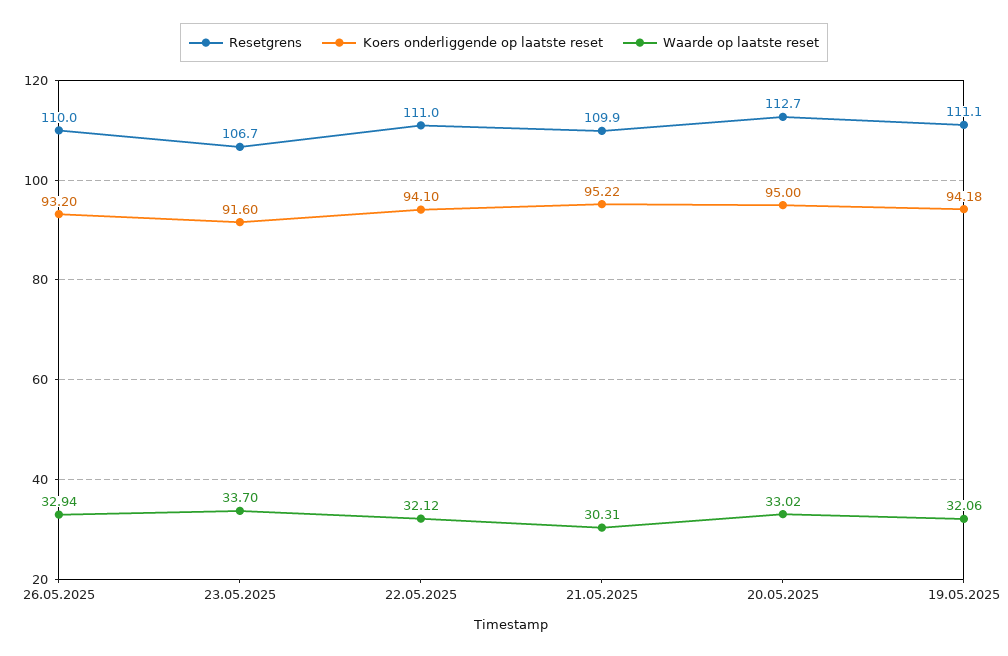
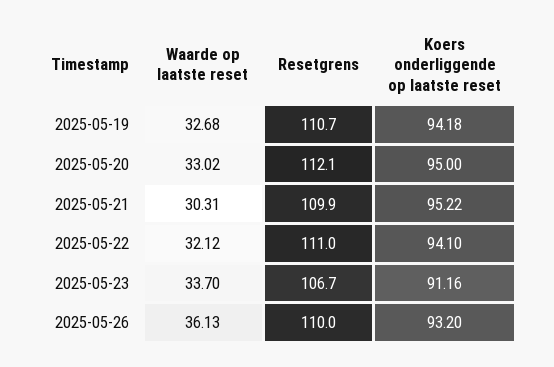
  {
    "Resetgrens": {
      "26.05.2025": 110,
      "23.05.2025": 106.7,
      "22.05.2025": 111,
      "21.05.2025": 109.9,
-     "20.05.2025": 112.7,
+     "20.05.2025": 112.1,
-     "19.05.2025": 111.1
+     "19.05.2025": 110.7
    },
    "Koers onderliggende op laatste reset": {
      "26.05.2025": 93.2,
-     "23.05.2025": 91.6,
+     "23.05.2025": 91.16,
      "22.05.2025": 94.1,
      "21.05.2025": 95.22,
      "20.05.2025": 95,
      "19.05.2025": 94.18
    },
    "Waarde op laatste reset": {
-     "26.05.2025": 32.94,
+     "26.05.2025": 36.13,
      "23.05.2025": 33.7,
      "22.05.2025": 32.12,
      "21.05.2025": 30.31,
      "20.05.2025": 33.02,
-     "19.05.2025": 32.06
+     "19.05.2025": 32.68
    }
  }

